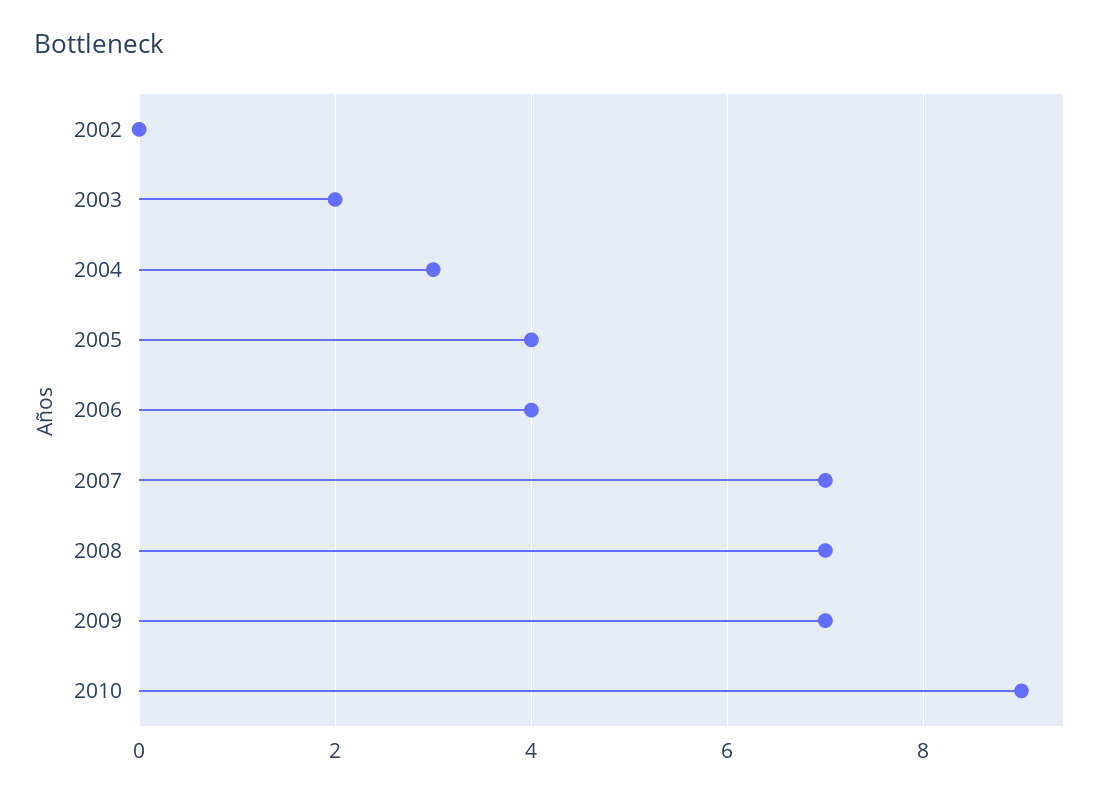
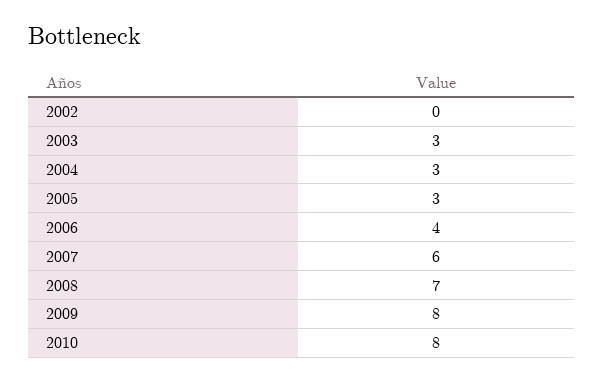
  {
    "2002": 0,
-   "2003": 2,
+   "2003": 3,
    "2004": 3,
-   "2005": 4,
+   "2005": 3,
    "2006": 4,
-   "2007": 7,
+   "2007": 6,
    "2008": 7,
-   "2009": 7,
+   "2009": 8,
-   "2010": 9
+   "2010": 8
  }

